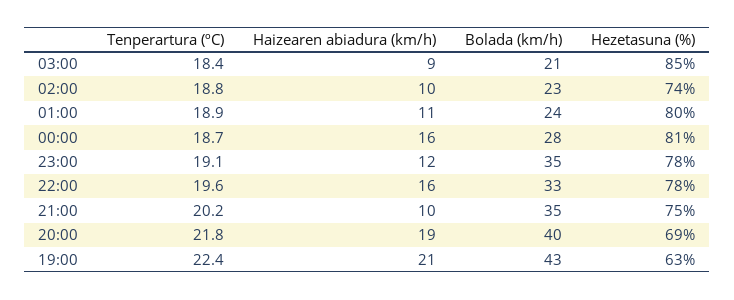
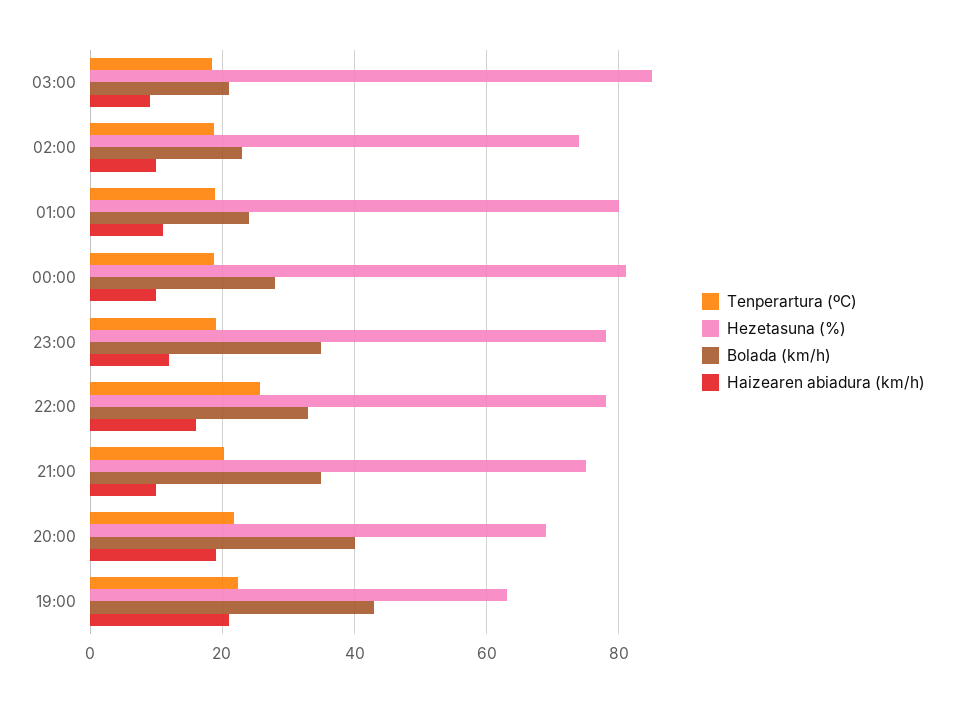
  {
    "Tenperartura (ºC)": {
      "03:00": 18.4,
      "02:00": 18.8,
      "01:00": 18.9,
      "00:00": 18.7,
      "23:00": 19.1,
-     "22:00": 19.6,
+     "22:00": 26,
      "21:00": 20.2,
      "20:00": 21.8,
      "19:00": 22.4
    },
    "Haizearen abiadura (km/h)": {
      "03:00": 9,
      "02:00": 10,
      "01:00": 11,
-     "00:00": 16,
+     "00:00": 10,
      "23:00": 12,
      "22:00": 16,
      "21:00": 10,
      "20:00": 19,
      "19:00": 21
    },
    "Bolada (km/h)": {
      "03:00": 21,
      "02:00": 23,
      "01:00": 24,
      "00:00": 28,
      "23:00": 35,
      "22:00": 33,
      "21:00": 35,
      "20:00": 40,
      "19:00": 43
    },
    "Hezetasuna (%)": {
      "03:00": 85,
      "02:00": 74,
      "01:00": 80,
      "00:00": 81,
      "23:00": 78,
      "22:00": 78,
      "21:00": 75,
      "20:00": 69,
      "19:00": 63
    }
  }

